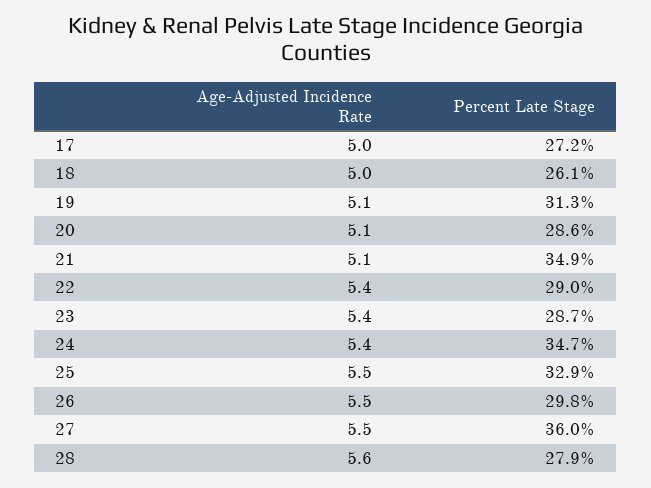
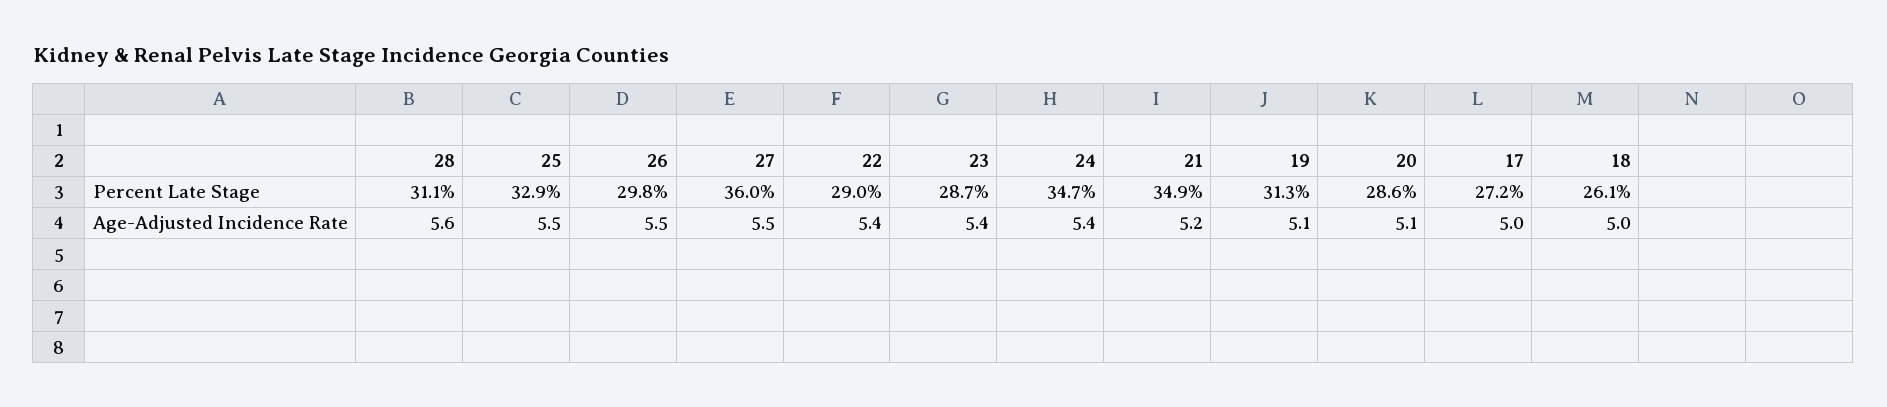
  {
    "Age-Adjusted Incidence Rate": {
      "17": 5,
      "18": 5,
      "19": 5.1,
      "20": 5.1,
-     "21": 5.1,
+     "21": 5.2,
      "22": 5.4,
      "23": 5.4,
      "24": 5.4,
      "25": 5.5,
      "26": 5.5,
      "27": 5.5,
      "28": 5.6
    },
    "Percent Late Stage": {
      "17": 27.2,
      "18": 26.1,
      "19": 31.3,
      "20": 28.6,
      "21": 34.9,
      "22": 29,
      "23": 28.7,
      "24": 34.7,
      "25": 32.9,
      "26": 29.8,
      "27": 36,
-     "28": 27.9
+     "28": 31.1
    }
  }

